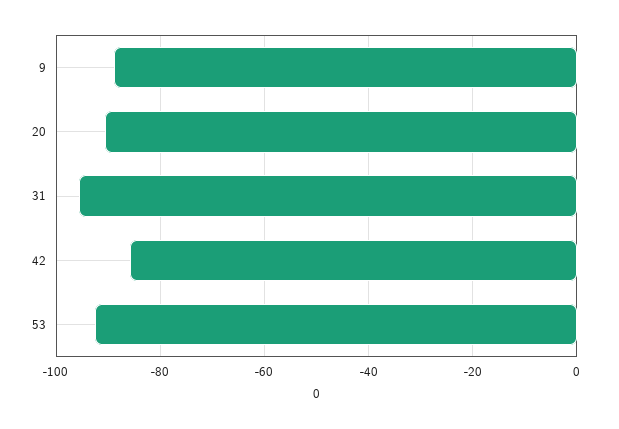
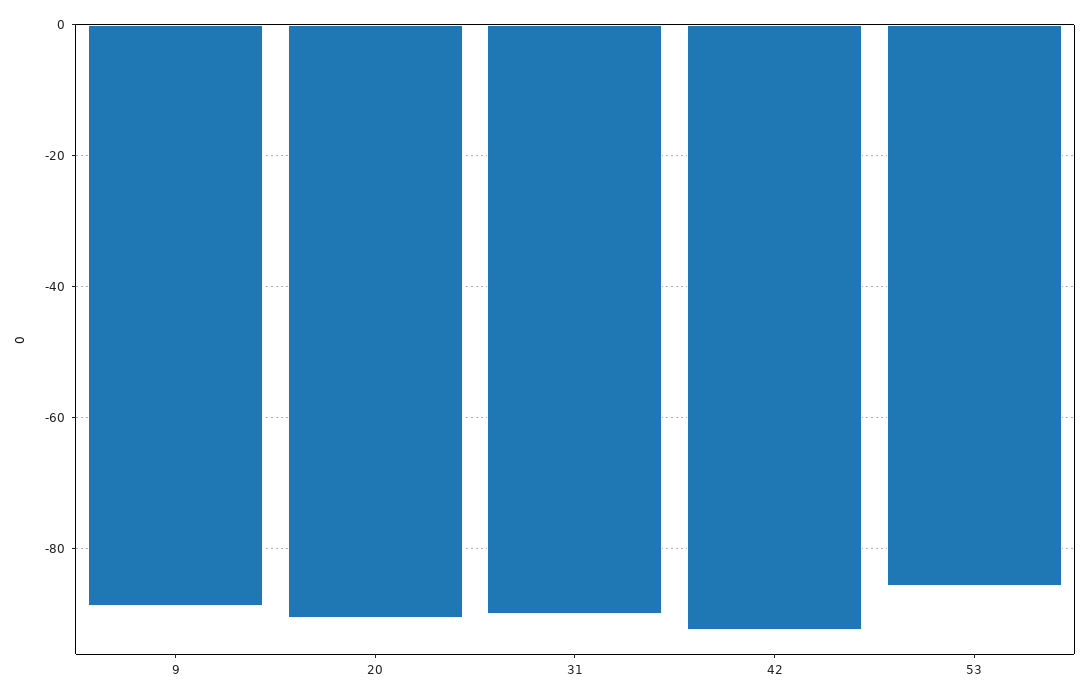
  {
    "9": -88,
    "20": -90,
-   "31": -96,
+   "31": -90,
-   "42": -86,
+   "42": -92,
-   "53": -92
+   "53": -86
  }

